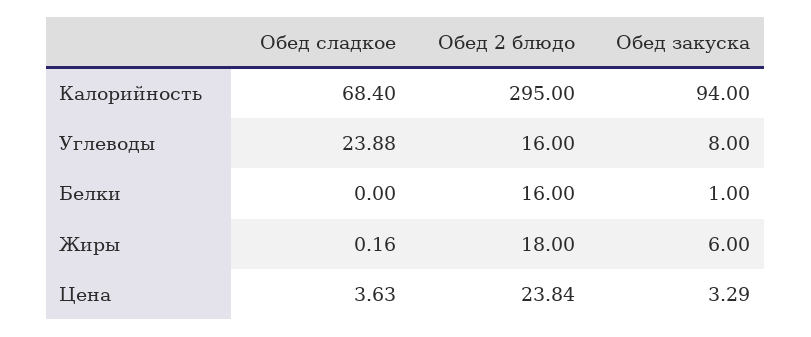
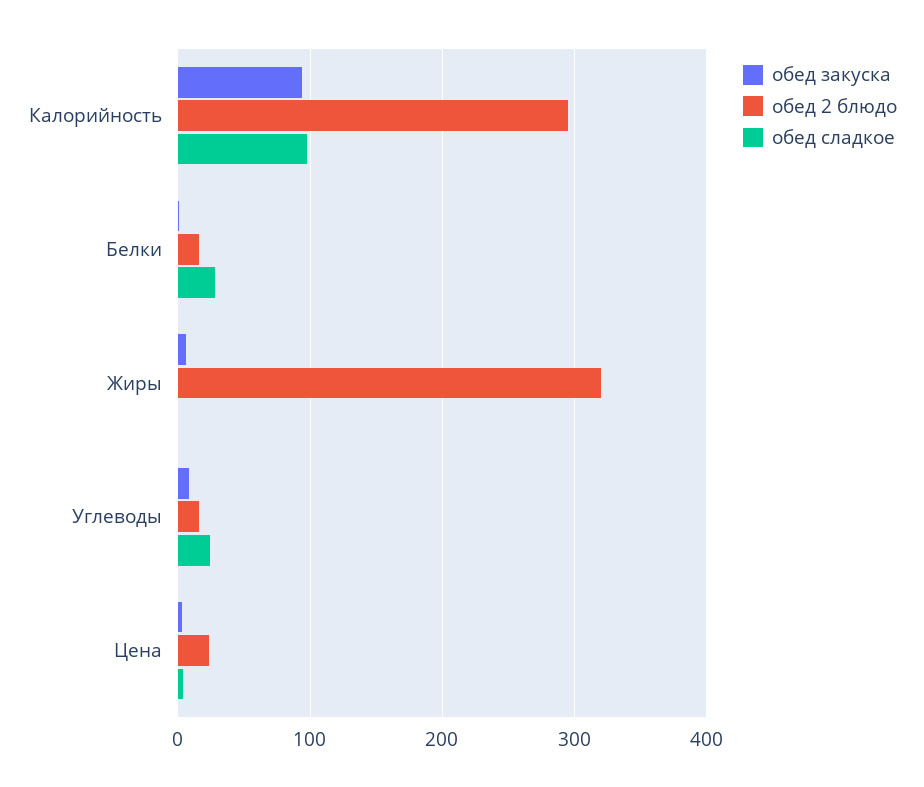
  {
    "Обед сладкое": {
-     "Калорийность": 68.4,
+     "Калорийность": 100,
      "Углеводы": 23.88,
-     "Белки": 0,
+     "Белки": 30,
      "Жиры": 0.16,
      "Цена": 3.63
    },
    "Обед 2 блюдо": {
      "Калорийность": 295,
      "Углеводы": 16,
      "Белки": 16,
-     "Жиры": 18,
+     "Жиры": 320,
      "Цена": 23.84
    },
    "Обед закуска": {
      "Калорийность": 94,
      "Углеводы": 8,
      "Белки": 1,
      "Жиры": 6,
      "Цена": 3.29
    }
  }

